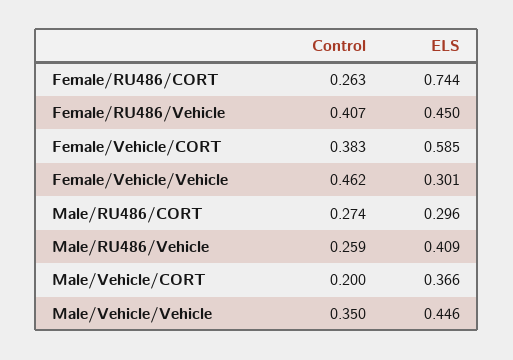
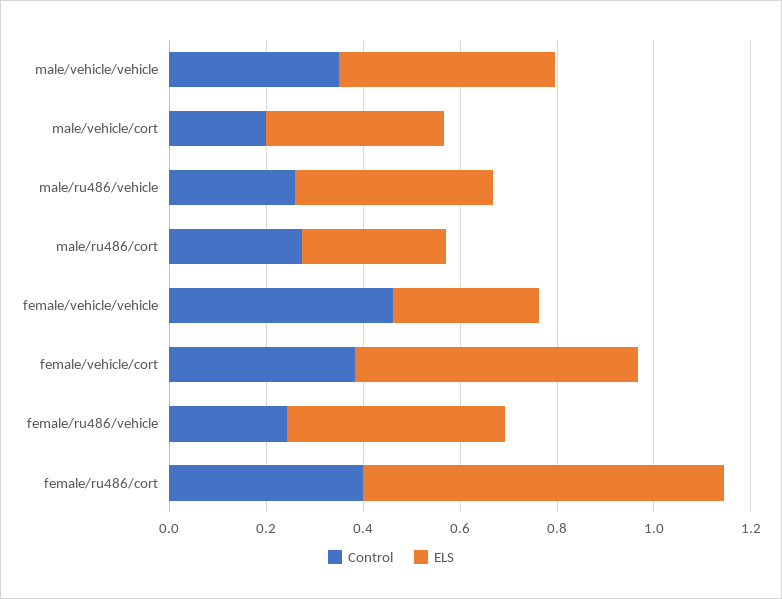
  {
    "Control": {
-     "Female/RU486/CORT": 0.263,
+     "Female/RU486/CORT": 0.4,
-     "Female/RU486/Vehicle": 0.407,
+     "Female/RU486/Vehicle": 0.25,
      "Female/Vehicle/CORT": 0.383,
      "Female/Vehicle/Vehicle": 0.462,
      "Male/RU486/CORT": 0.274,
      "Male/RU486/Vehicle": 0.259,
      "Male/Vehicle/CORT": 0.2,
      "Male/Vehicle/Vehicle": 0.35
    },
    "ELS": {
      "Female/RU486/CORT": 0.744,
      "Female/RU486/Vehicle": 0.45,
      "Female/Vehicle/CORT": 0.585,
      "Female/Vehicle/Vehicle": 0.301,
      "Male/RU486/CORT": 0.296,
      "Male/RU486/Vehicle": 0.409,
      "Male/Vehicle/CORT": 0.366,
      "Male/Vehicle/Vehicle": 0.446
    }
  }

